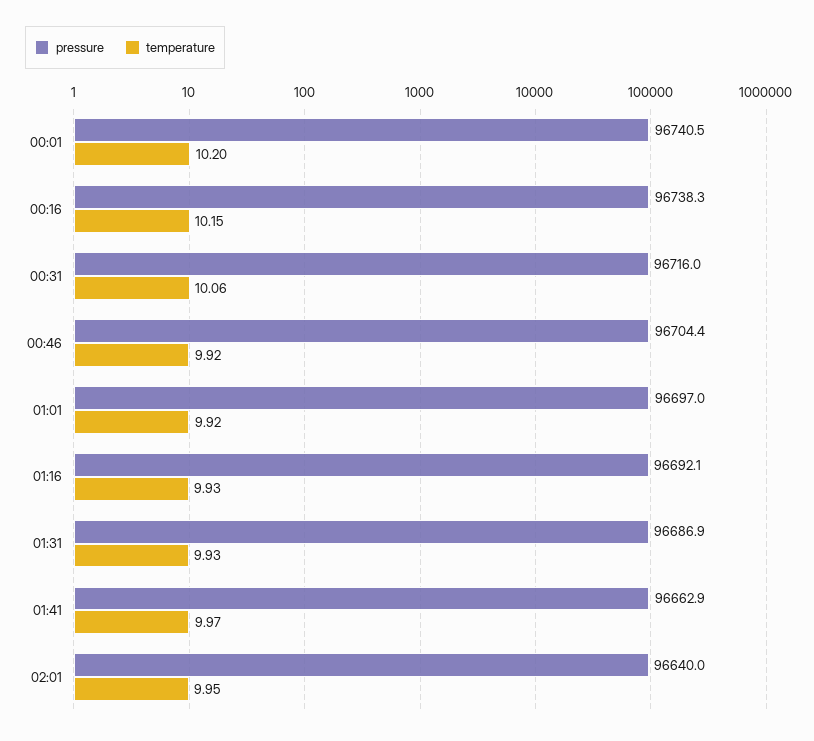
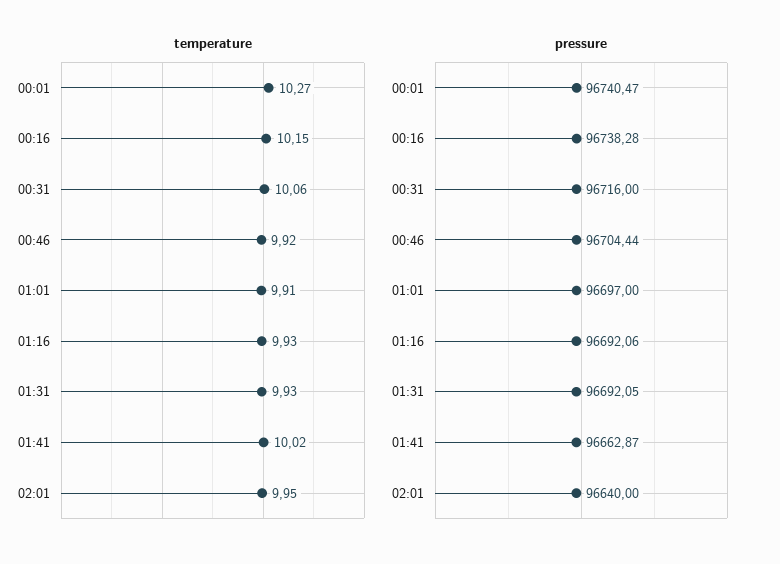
  {
    "pressure": {
      "00:01": 96740.47,
      "00:16": 96738.28,
      "00:31": 96716,
      "00:46": 96704.44,
      "01:01": 96697,
      "01:16": 96692.06,
-     "01:31": 96686.9,
+     "01:31": 96692.05,
      "01:41": 96662.87,
      "02:01": 96640
    },
    "temperature": {
-     "00:01": 10.2,
+     "00:01": 10.27,
      "00:16": 10.15,
      "00:31": 10.06,
      "00:46": 9.92,
-     "01:01": 9.92,
+     "01:01": 9.91,
      "01:16": 9.93,
      "01:31": 9.93,
-     "01:41": 9.97,
+     "01:41": 10.02,
      "02:01": 9.95
    }
  }

